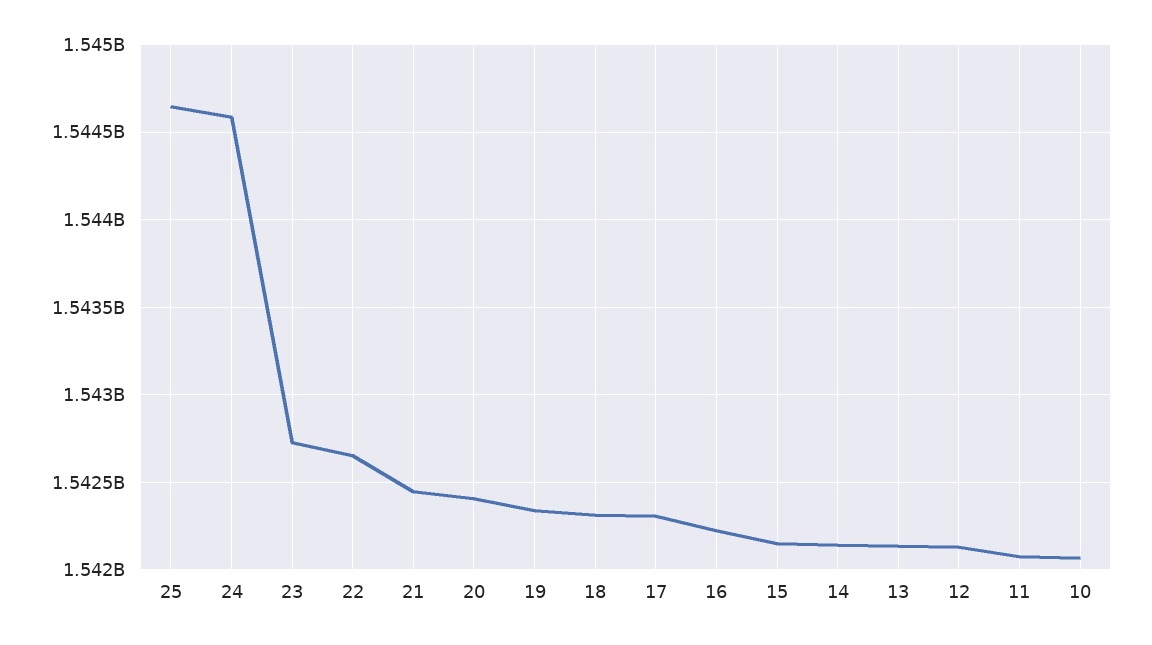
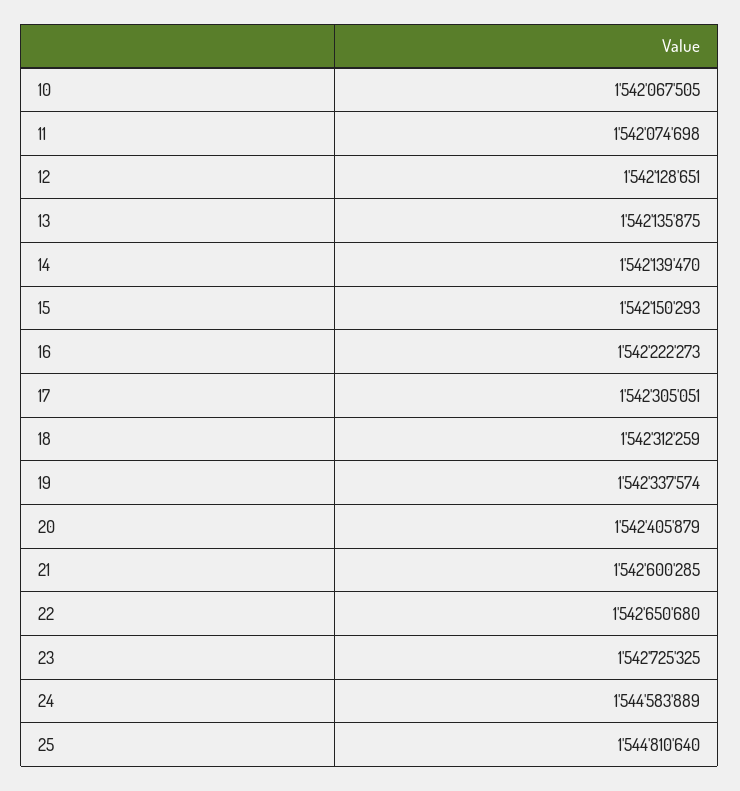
  {
-   "25": 1544650000,
+   "25": 1544810640,
    "24": 1544583889,
    "23": 1542725325,
    "22": 1542650680,
-   "21": 1542450000,
+   "21": 1542600285,
    "20": 1542405879,
    "19": 1542337574,
    "18": 1542312259,
    "17": 1542305051,
    "16": 1542222273,
    "15": 1542150293,
    "14": 1542139470,
    "13": 1542135875,
    "12": 1542128651,
    "11": 1542074698,
    "10": 1542067505
  }

